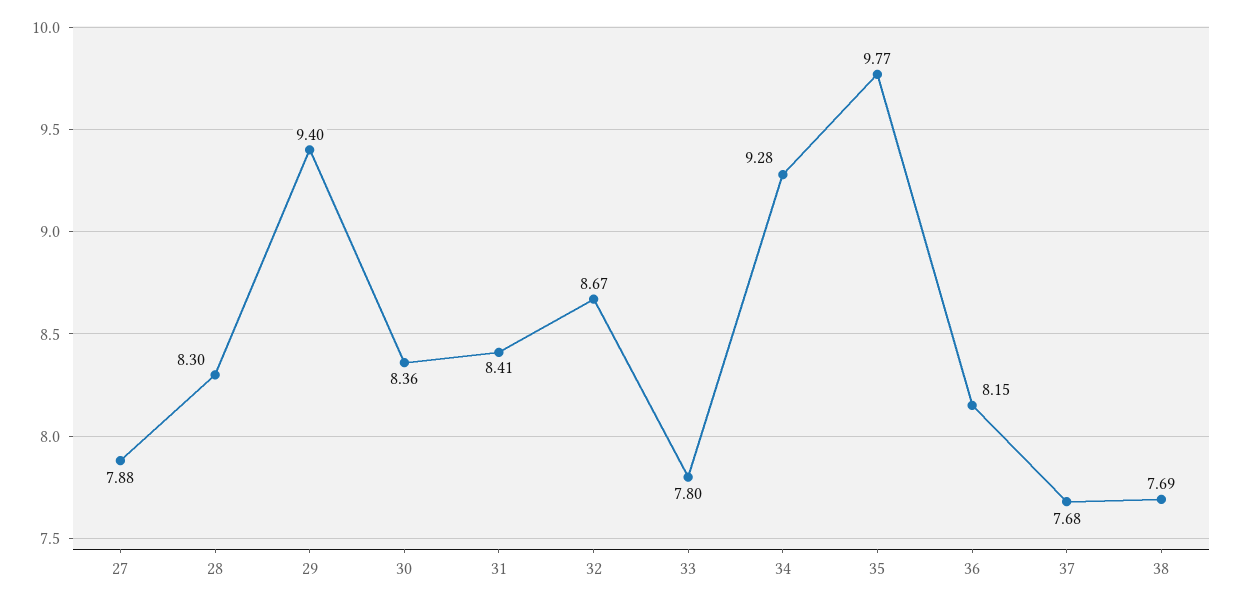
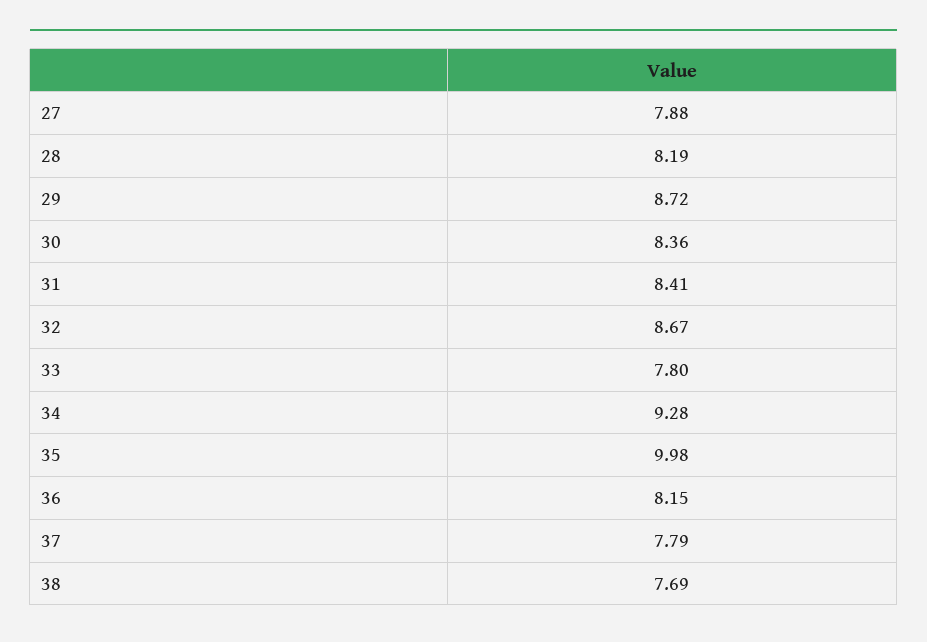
  {
    "27": 7.88,
-   "28": 8.3,
+   "28": 8.19,
-   "29": 9.4,
+   "29": 8.72,
    "30": 8.36,
    "31": 8.41,
    "32": 8.67,
    "33": 7.8,
    "34": 9.28,
-   "35": 9.77,
+   "35": 9.98,
    "36": 8.15,
-   "37": 7.68,
+   "37": 7.79,
    "38": 7.69
  }

